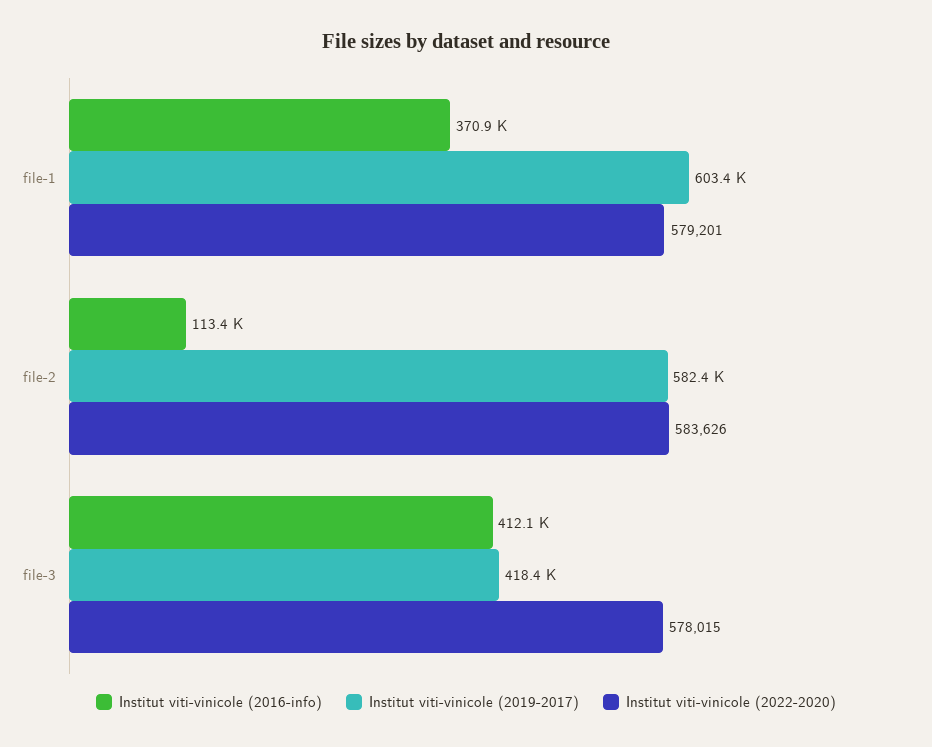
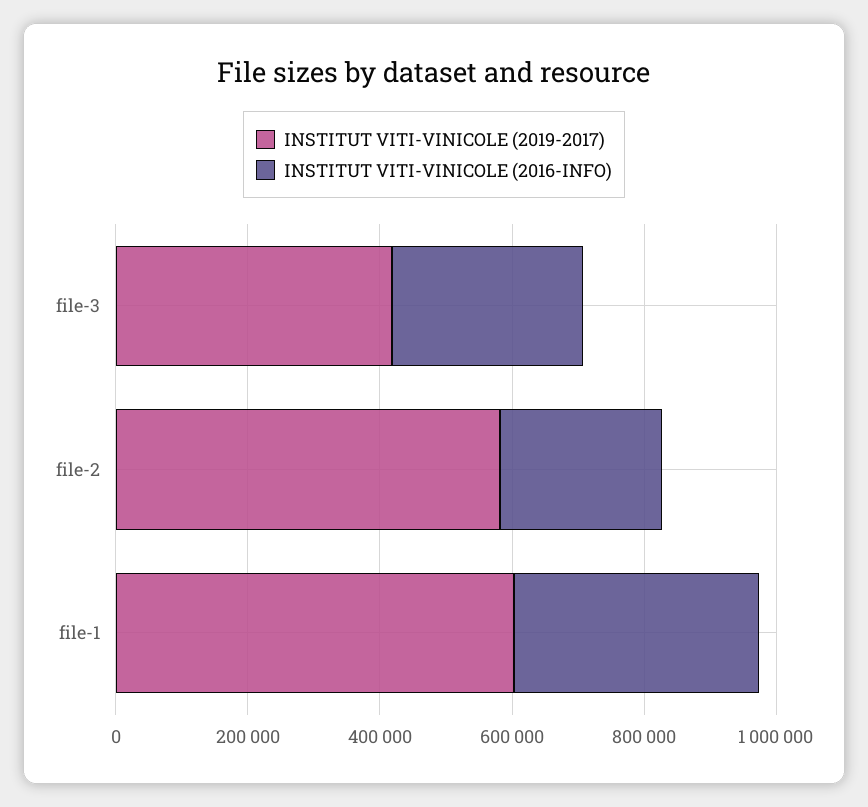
  {
    "Institut viti-vinicole (2016-info)": {
      "file-1": 370900,
-     "file-2": 113400,
+     "file-2": 250000,
-     "file-3": 412100
+     "file-3": 300000
    },
    "Institut viti-vinicole (2019-2017)": {
      "file-1": 603400,
      "file-2": 582400,
      "file-3": 418400
-   },
+   }
-   "Institut viti-vinicole (2022-2020)": {
-     "file-1": 579201,
-     "file-2": 583626,
-     "file-3": 578015
-   }
  }

